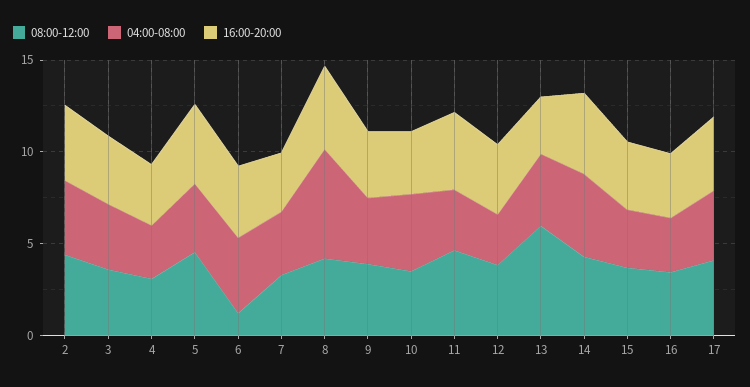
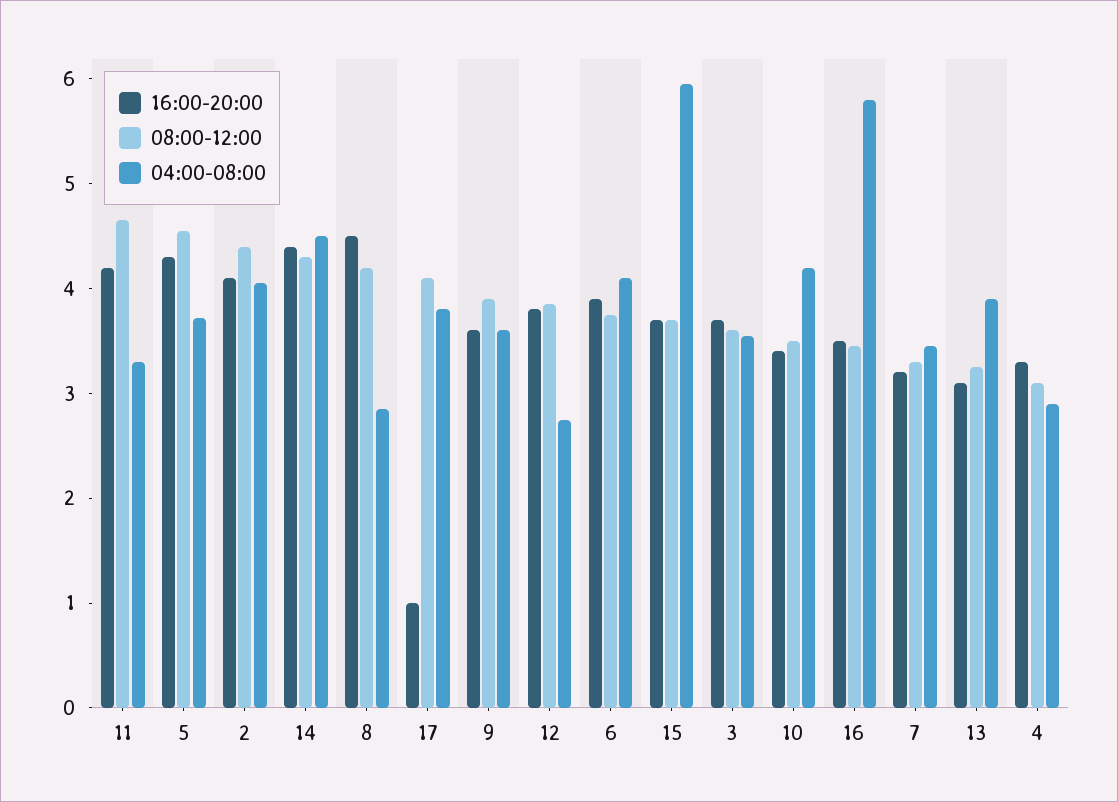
  {
    "08:00-12:00": {
      "2": 4.4,
      "3": 3.6,
      "4": 3.2,
      "5": 4.6,
-     "6": 1,
+     "6": 3.8,
      "7": 3.4,
      "8": 4.2,
      "9": 4,
      "10": 3.6,
      "11": 4.6,
      "12": 3.8,
-     "13": 6,
+     "13": 3.2,
      "14": 4.4,
      "15": 3.8,
      "16": 3.4,
      "17": 4.2
    },
    "04:00-08:00": {
      "2": 4,
      "3": 3.6,
      "4": 3,
      "5": 3.8,
      "6": 4.2,
      "7": 3.4,
-     "8": 6,
+     "8": 2.8,
      "9": 3.6,
      "10": 4.2,
      "11": 3.4,
      "12": 2.8,
      "13": 4,
      "14": 4.6,
-     "15": 3,
+     "15": 6,
-     "16": 3,
+     "16": 5.8,
      "17": 3.8
    },
    "16:00-20:00": {
      "2": 4.2,
      "3": 3.8,
      "4": 3.4,
      "5": 4.4,
      "6": 4,
      "7": 3.2,
      "8": 4.6,
      "9": 3.6,
      "10": 3.4,
      "11": 4.2,
      "12": 3.8,
      "13": 3.2,
      "14": 4.4,
      "15": 3.8,
      "16": 3.6,
-     "17": 4
+     "17": 1
    }
  }

